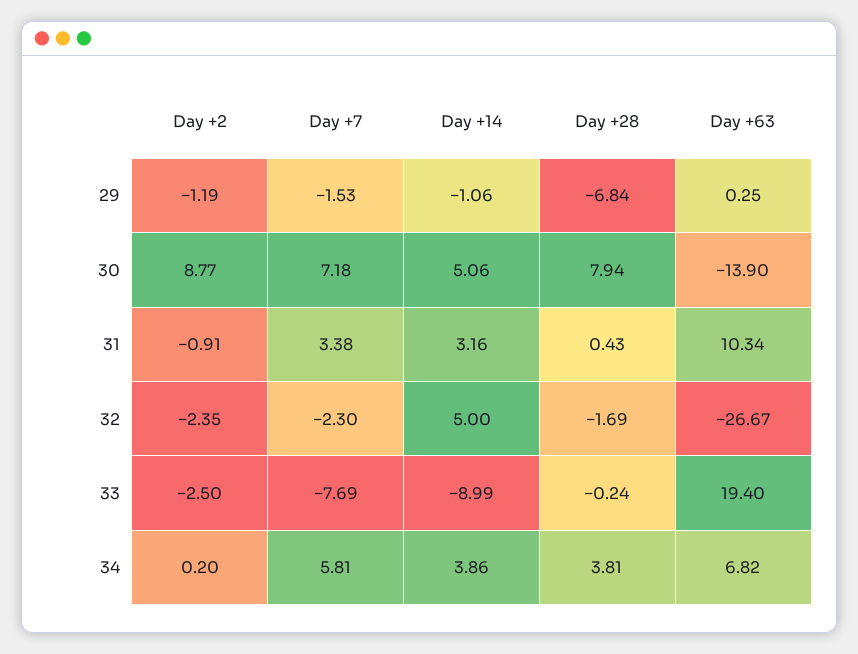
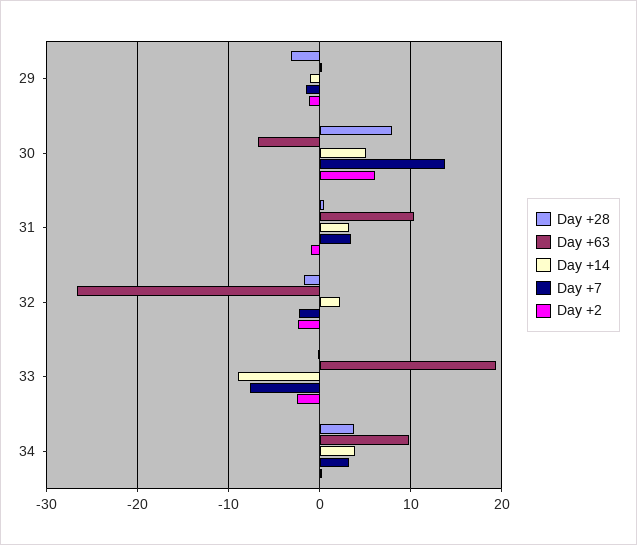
  {
    "Day +2": {
      "29": -1.19,
-     "30": 8.77,
+     "30": 6,
      "31": -0.91,
      "32": -2.35,
      "33": -2.5,
      "34": 0.2
    },
    "Day +7": {
      "29": -1.53,
-     "30": 7.18,
+     "30": 14,
      "31": 3.38,
      "32": -2.3,
      "33": -7.69,
-     "34": 5.81
+     "34": 3
    },
    "Day +14": {
      "29": -1.06,
      "30": 5.06,
      "31": 3.16,
-     "32": 5,
+     "32": 2,
      "33": -8.99,
      "34": 3.86
    },
    "Day +28": {
-     "29": -6.84,
+     "29": -3,
      "30": 7.94,
      "31": 0.43,
      "32": -1.69,
      "33": -0.24,
      "34": 3.81
    },
    "Day +63": {
      "29": 0.25,
-     "30": -13.9,
+     "30": -7,
      "31": 10.34,
      "32": -26.67,
      "33": 19.4,
-     "34": 6.82
+     "34": 10
    }
  }

